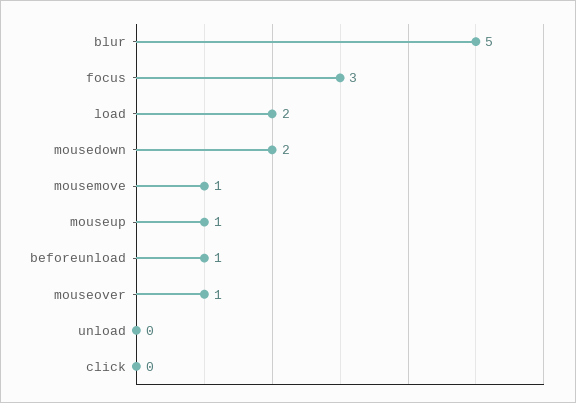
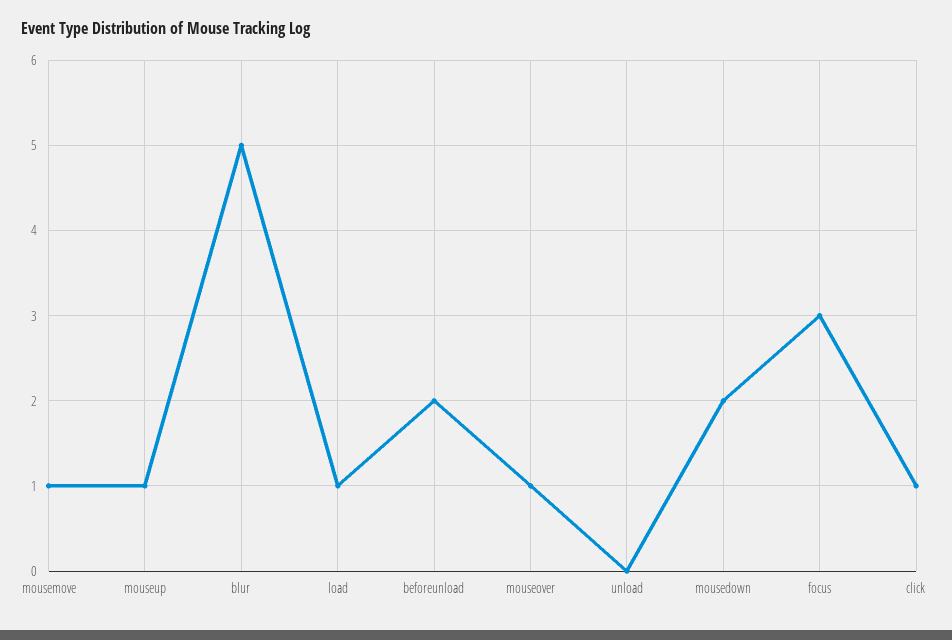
  {
    "blur": 5,
    "focus": 3,
-   "load": 2,
+   "load": 1,
    "mousedown": 2,
    "mousemove": 1,
    "mouseup": 1,
-   "beforeunload": 1,
+   "beforeunload": 2,
    "mouseover": 1,
    "unload": 0,
-   "click": 0
+   "click": 1
  }

